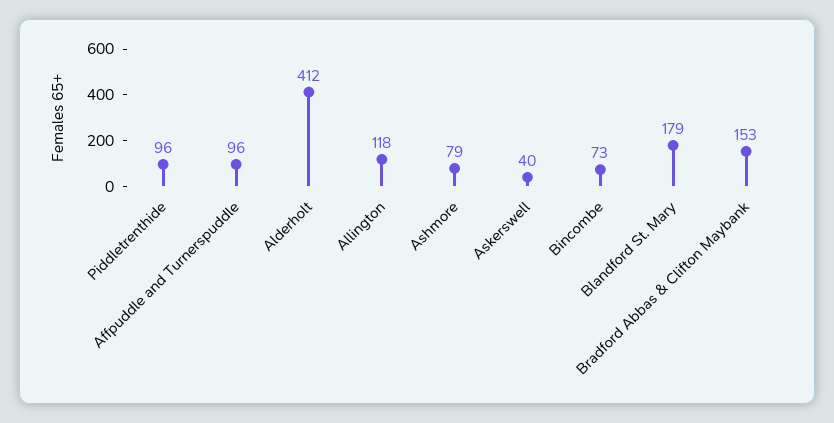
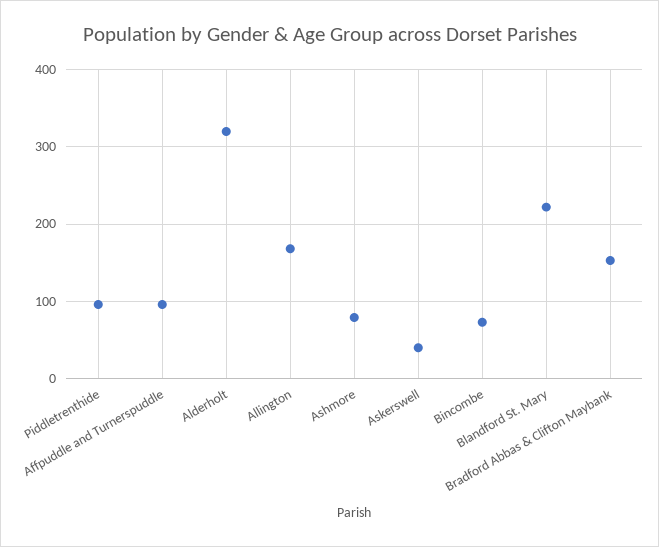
  {
    "Piddletrenthide": 96,
    "Affpuddle and Turnerspuddle": 96,
-   "Alderholt": 412,
+   "Alderholt": 320,
-   "Allington": 118,
+   "Allington": 170,
    "Ashmore": 79,
    "Askerswell": 40,
    "Bincombe": 73,
-   "Blandford St. Mary": 179,
+   "Blandford St. Mary": 220,
    "Bradford Abbas & Clifton Maybank": 153
  }

